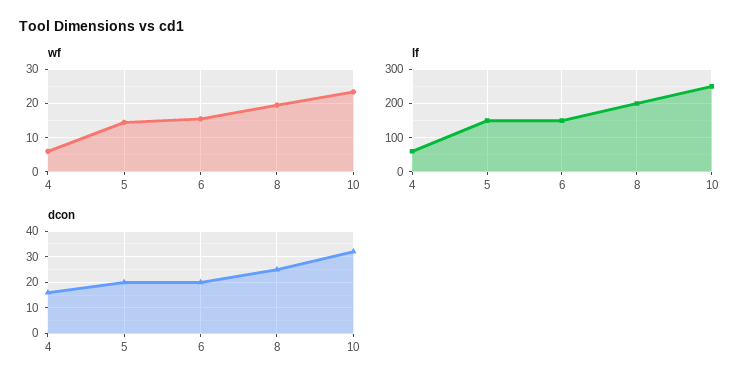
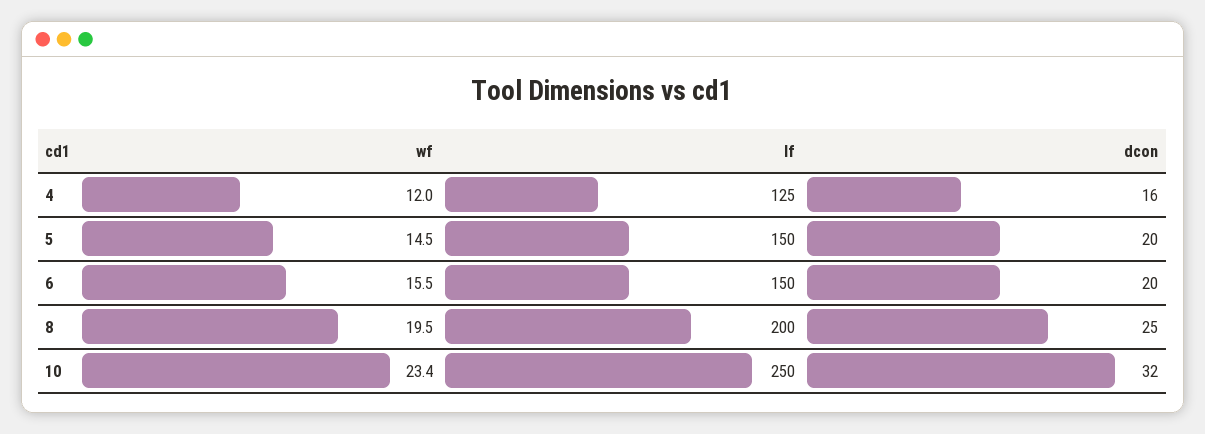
  {
    "wf": {
-     "4": 6,
+     "4": 12,
      "5": 14.5,
      "6": 15.5,
      "8": 19.5,
      "10": 23.4
    },
    "lf": {
-     "4": 60,
+     "4": 125,
      "5": 150,
      "6": 150,
      "8": 200,
      "10": 250
    },
    "dcon": {
      "4": 16,
      "5": 20,
      "6": 20,
      "8": 25,
      "10": 32
    }
  }

